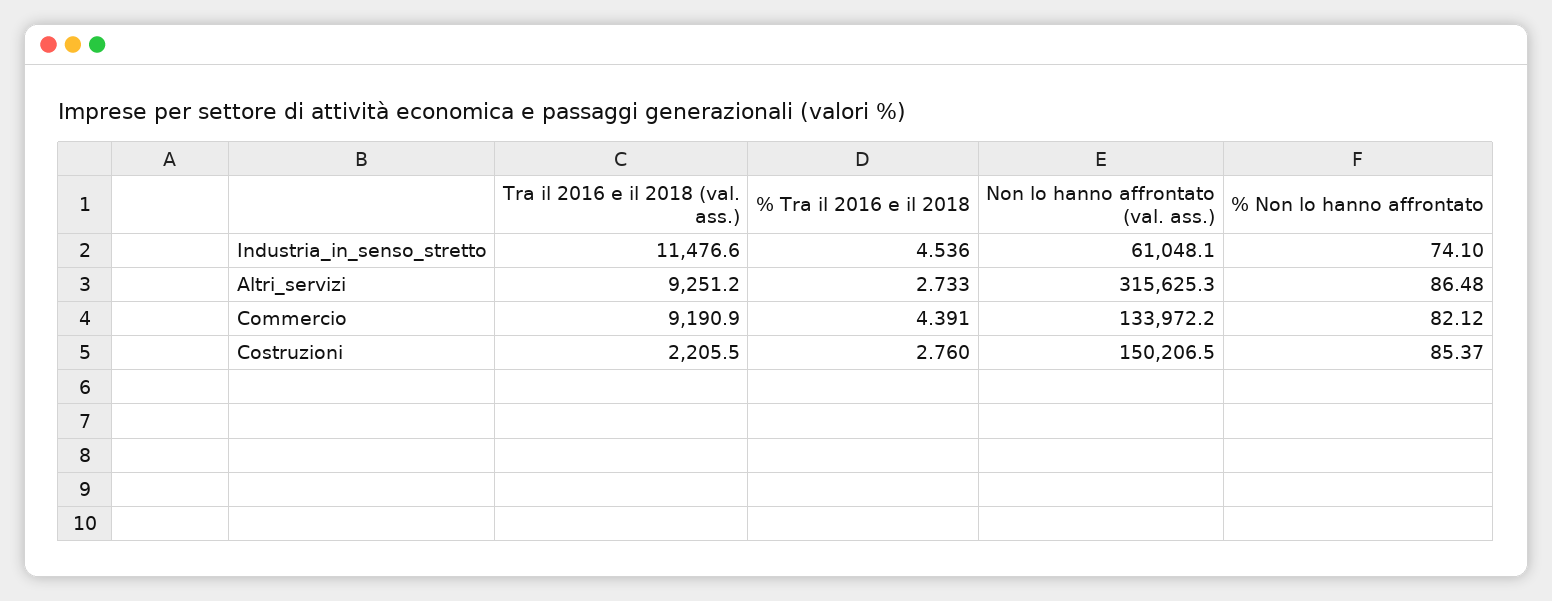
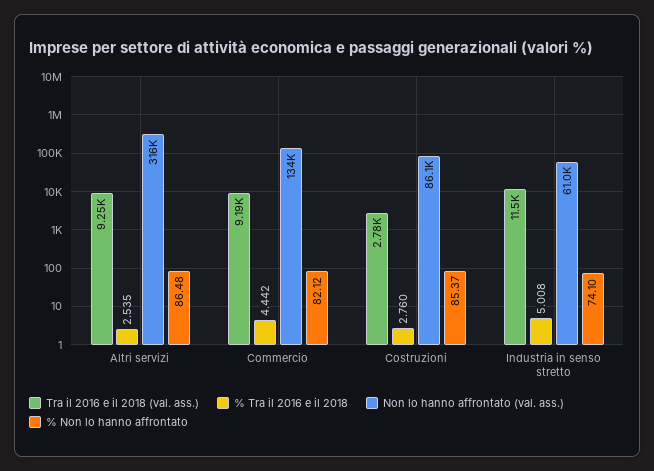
  {
    "Tra il 2016 e il 2018 (val. ass.)": {
      "Industria_in_senso_stretto": 11476.6,
      "Altri_servizi": 9251.2,
      "Commercio": 9190.9,
-     "Costruzioni": 2205.5
+     "Costruzioni": 2780
    },
    "% Tra il 2016 e il 2018": {
-     "Industria_in_senso_stretto": 4.536,
+     "Industria_in_senso_stretto": 5.008,
-     "Altri_servizi": 2.733,
+     "Altri_servizi": 2.535,
-     "Commercio": 4.391,
+     "Commercio": 4.442,
      "Costruzioni": 2.76
    },
    "Non lo hanno affrontato (val. ass.)": {
      "Industria_in_senso_stretto": 61048.1,
      "Altri_servizi": 315625.3,
      "Commercio": 133972.2,
-     "Costruzioni": 150206.5
+     "Costruzioni": 86100
    },
    "% Non lo hanno affrontato": {
      "Industria_in_senso_stretto": 74.1,
      "Altri_servizi": 86.48,
      "Commercio": 82.12,
      "Costruzioni": 85.37
    }
  }

